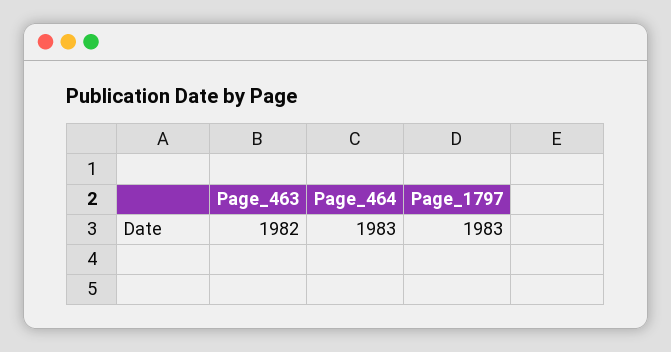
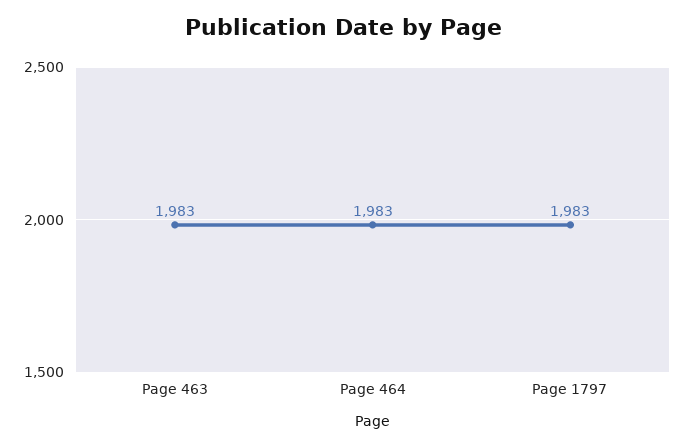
  {
-   "Page_463": 1982,
+   "Page_463": 1983,
    "Page_464": 1983,
    "Page_1797": 1983
  }

